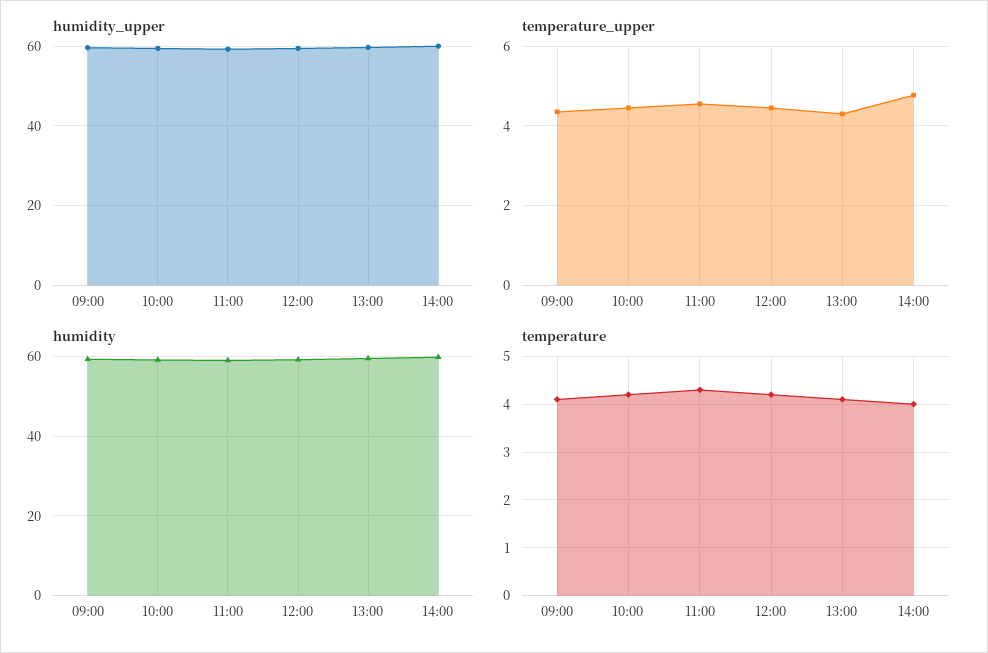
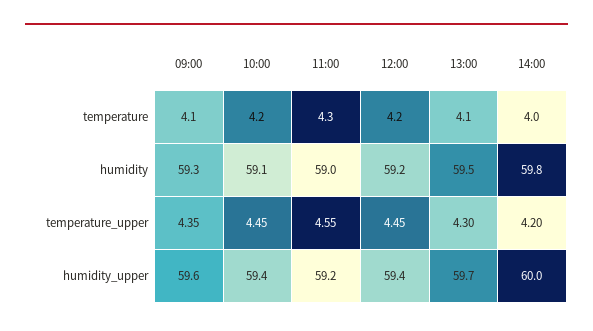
  {
    "humidity_upper": {
      "09:00": 59.6,
      "10:00": 59.4,
      "11:00": 59.2,
      "12:00": 59.4,
      "13:00": 59.7,
      "14:00": 60
    },
    "temperature_upper": {
      "09:00": 4.35,
      "10:00": 4.45,
      "11:00": 4.55,
      "12:00": 4.45,
      "13:00": 4.3,
-     "14:00": 4.8
+     "14:00": 4.2
    },
    "humidity": {
      "09:00": 59.3,
      "10:00": 59.1,
      "11:00": 59,
      "12:00": 59.2,
      "13:00": 59.5,
      "14:00": 59.8
    },
    "temperature": {
      "09:00": 4.1,
      "10:00": 4.2,
      "11:00": 4.3,
      "12:00": 4.2,
      "13:00": 4.1,
      "14:00": 4
    }
  }

